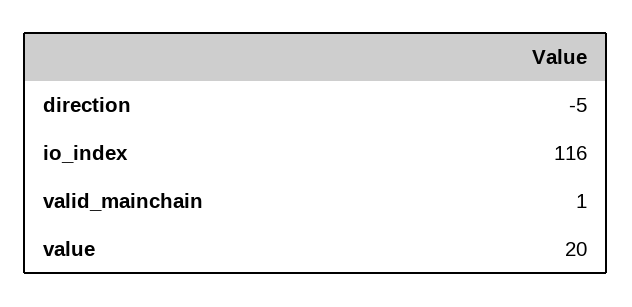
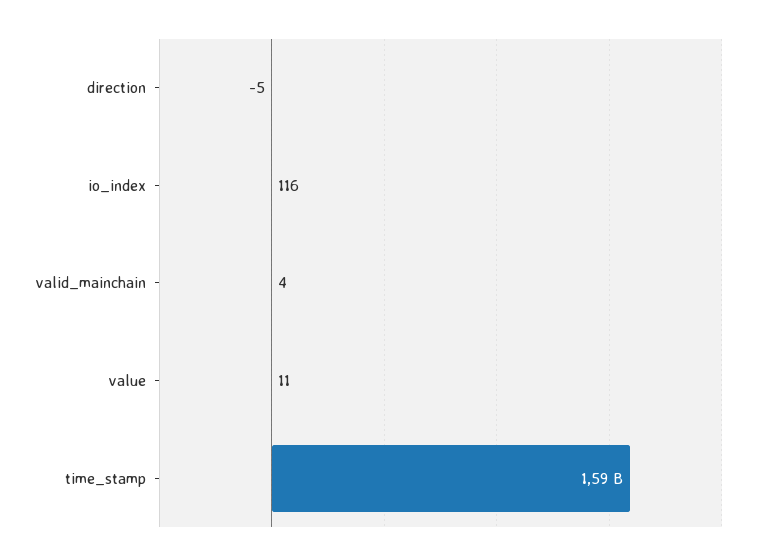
  {
    "direction": -5,
    "io_index": 116,
-   "valid_mainchain": 1,
+   "valid_mainchain": 4,
-   "value": 20
+   "value": 11,
+   "time_stamp": 1590000000
  }

